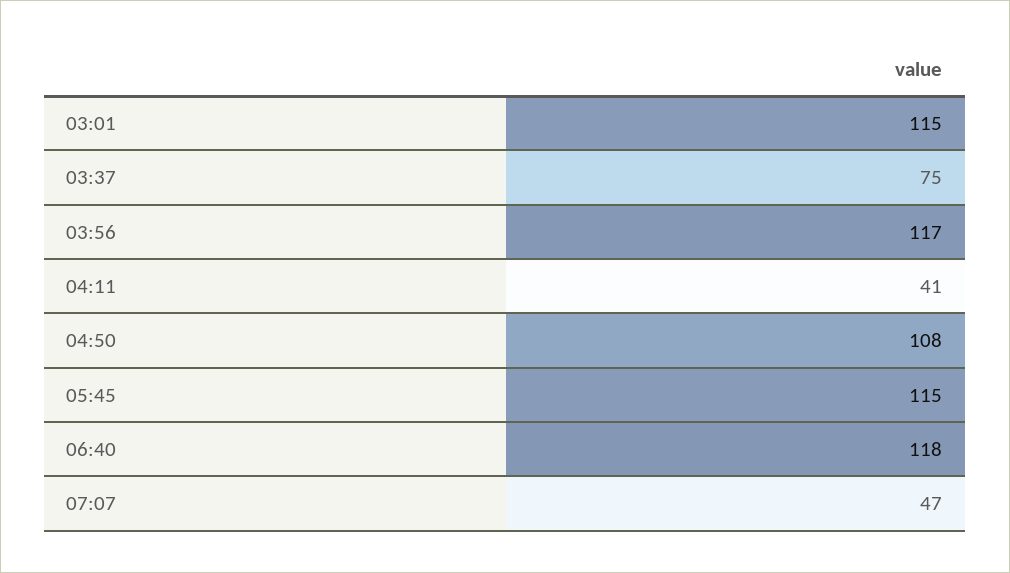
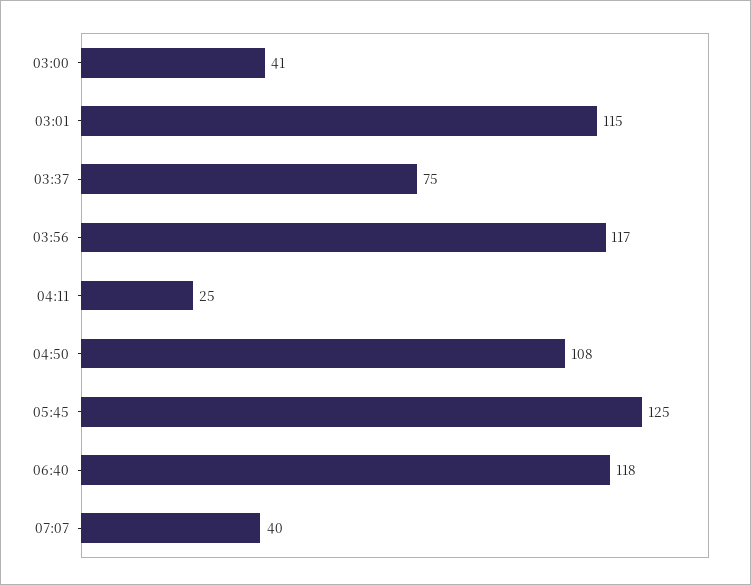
  {
    "03:01": 115,
    "03:37": 75,
    "03:56": 117,
-   "04:11": 41,
+   "04:11": 25,
    "04:50": 108,
-   "05:45": 115,
+   "05:45": 125,
    "06:40": 118,
-   "07:07": 47
+   "07:07": 40,
+   "03:00": 41
  }

